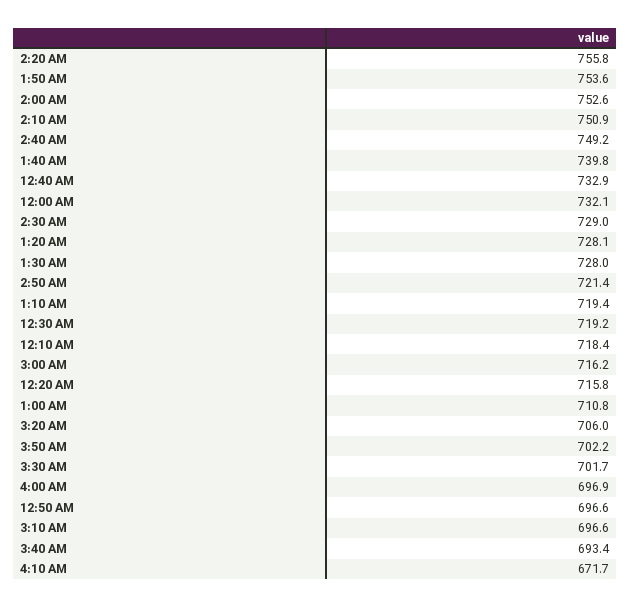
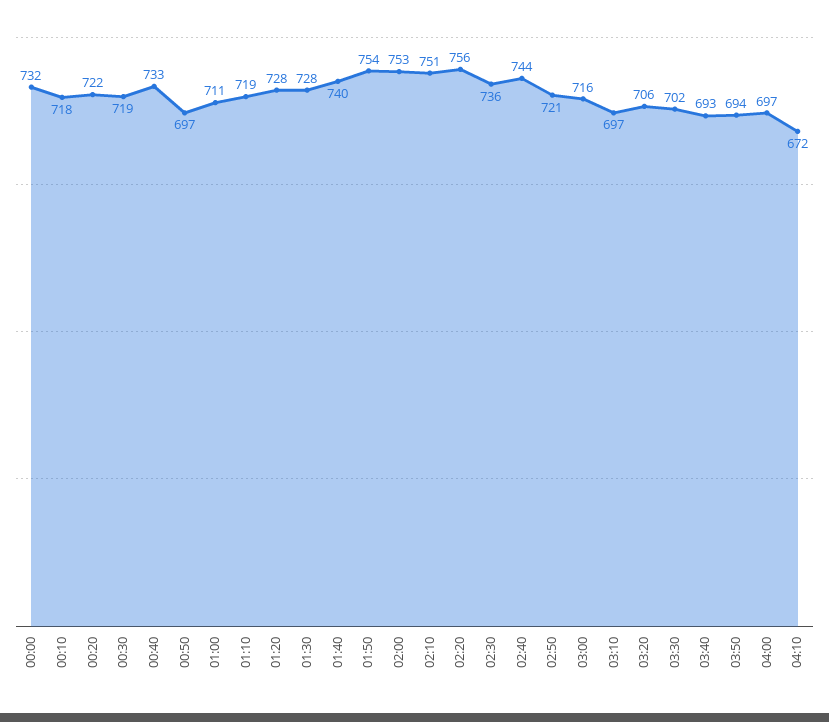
  {
    "2:20 AM": 755.8,
    "1:50 AM": 753.6,
    "2:00 AM": 752.6,
    "2:10 AM": 750.9,
-   "2:40 AM": 749.2,
+   "2:40 AM": 744,
    "1:40 AM": 739.8,
    "12:40 AM": 732.9,
    "12:00 AM": 732.1,
-   "2:30 AM": 729,
+   "2:30 AM": 736,
    "1:20 AM": 728.1,
    "1:30 AM": 728,
    "2:50 AM": 721.4,
    "1:10 AM": 719.4,
    "12:30 AM": 719.2,
    "12:10 AM": 718.4,
    "3:00 AM": 716.2,
-   "12:20 AM": 715.8,
+   "12:20 AM": 722,
    "1:00 AM": 710.8,
    "3:20 AM": 706,
-   "3:50 AM": 702.2,
+   "3:50 AM": 694,
    "3:30 AM": 701.7,
    "4:00 AM": 696.9,
    "12:50 AM": 696.6,
    "3:10 AM": 696.6,
    "3:40 AM": 693.4,
    "4:10 AM": 671.7
  }

